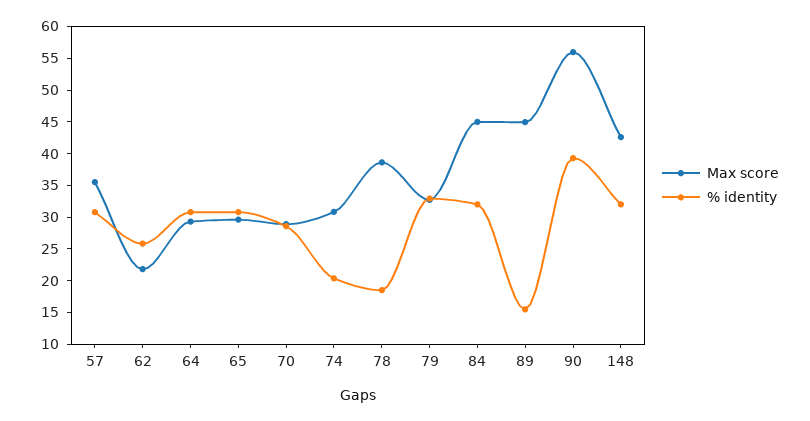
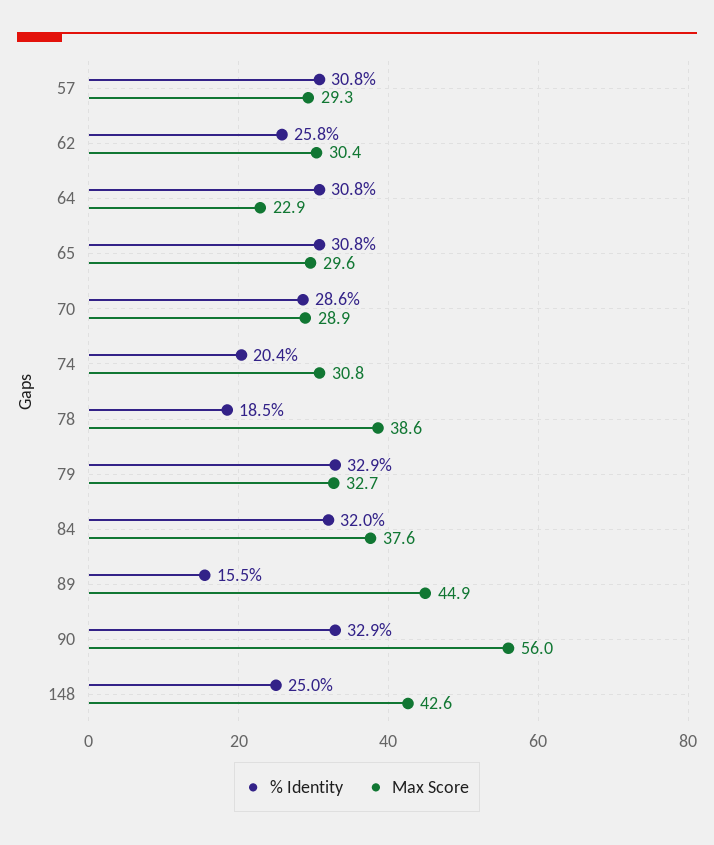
  {
    "Max score": {
-     "57": 35,
+     "57": 29.3,
-     "62": 22.5,
+     "62": 30.4,
-     "64": 30,
+     "64": 22.9,
      "65": 29.6,
      "70": 28.9,
      "74": 30.8,
      "78": 38.6,
      "79": 32.7,
-     "84": 45,
+     "84": 37.6,
      "89": 44.9,
      "90": 56,
      "148": 42.6
    },
    "% identity": {
      "57": 30.8,
      "62": 25.8,
      "64": 30.8,
      "65": 30.8,
      "70": 28.6,
      "74": 20.4,
      "78": 18.5,
      "79": 32.9,
      "84": 32,
      "89": 15.5,
-     "90": 40,
+     "90": 32.9,
-     "148": 32.5
+     "148": 25
    }
  }

